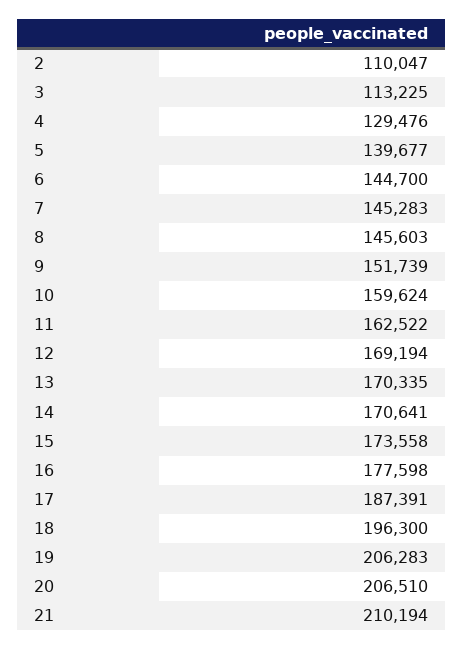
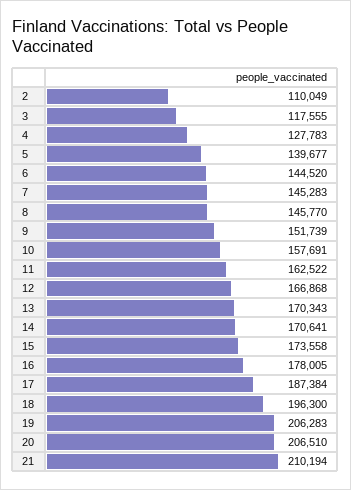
  {
-   "2": 110047,
+   "2": 110049,
-   "3": 113225,
+   "3": 117555,
-   "4": 129476,
+   "4": 127783,
    "5": 139677,
-   "6": 144700,
+   "6": 144520,
    "7": 145283,
-   "8": 145603,
+   "8": 145770,
    "9": 151739,
-   "10": 159624,
+   "10": 157691,
    "11": 162522,
-   "12": 169194,
+   "12": 166868,
-   "13": 170335,
+   "13": 170343,
    "14": 170641,
    "15": 173558,
-   "16": 177598,
+   "16": 178005,
-   "17": 187391,
+   "17": 187384,
    "18": 196300,
    "19": 206283,
    "20": 206510,
    "21": 210194
  }

